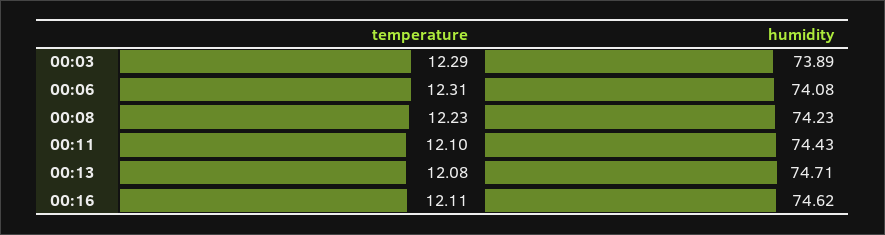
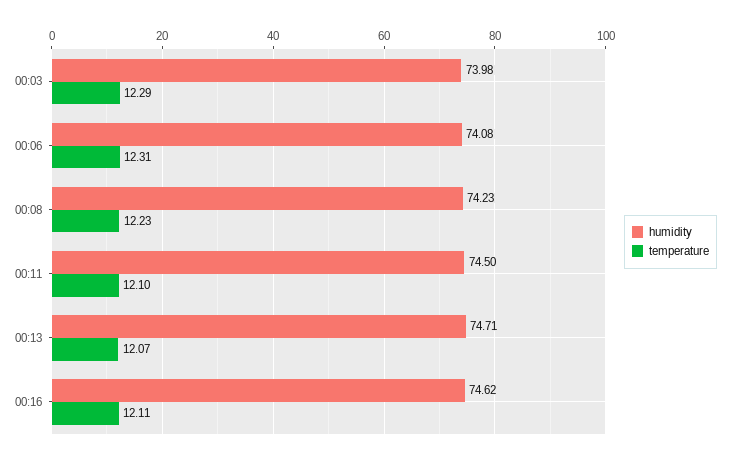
  {
    "temperature": {
      "00:03": 12.29,
      "00:06": 12.31,
      "00:08": 12.23,
      "00:11": 12.1,
-     "00:13": 12.08,
+     "00:13": 12.07,
      "00:16": 12.11
    },
    "humidity": {
-     "00:03": 73.89,
+     "00:03": 73.98,
      "00:06": 74.08,
      "00:08": 74.23,
-     "00:11": 74.43,
+     "00:11": 74.5,
      "00:13": 74.71,
      "00:16": 74.62
    }
  }

